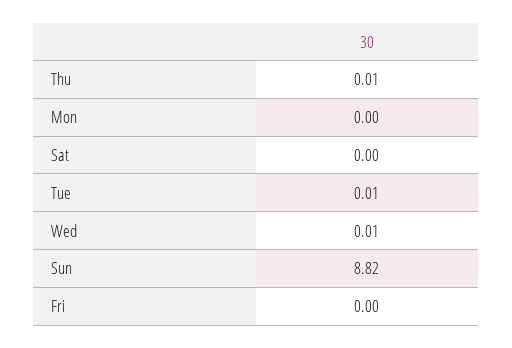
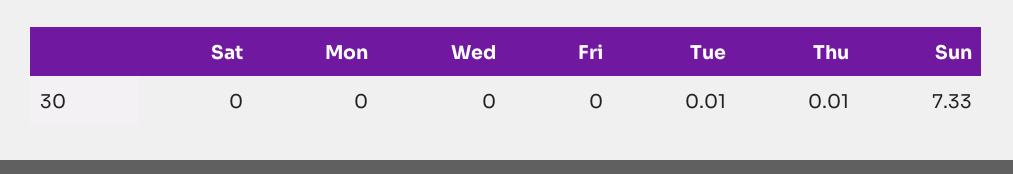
  {
    "Thu": 0.01,
    "Mon": 0,
    "Sat": 0,
    "Tue": 0.01,
-   "Wed": 0.01,
+   "Wed": 0,
-   "Sun": 8.82,
+   "Sun": 7.33,
    "Fri": 0
  }

